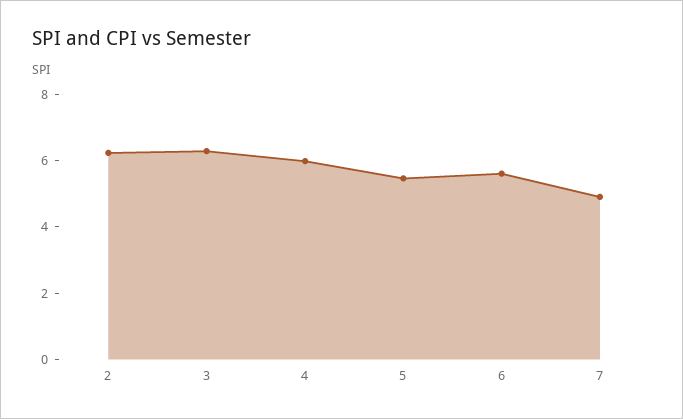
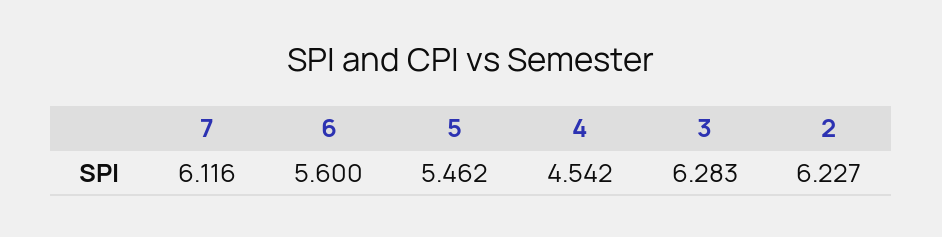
  {
    "2": 6.227,
    "3": 6.283,
-   "4": 6,
+   "4": 4.542,
    "5": 5.462,
    "6": 5.6,
-   "7": 5
+   "7": 6.116
  }

